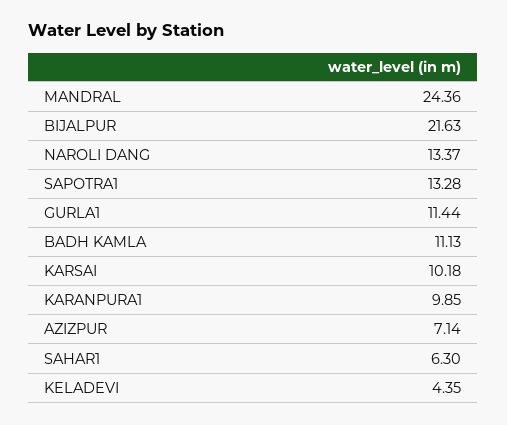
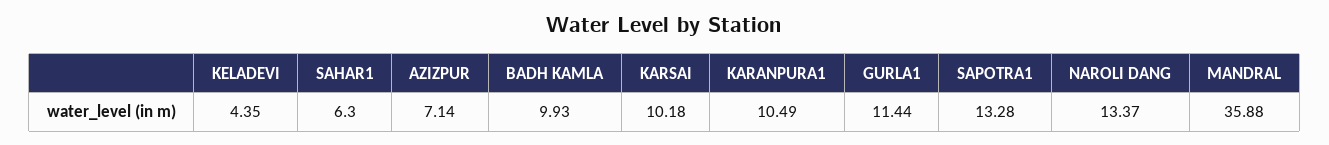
  {
-   "MANDRAL": 24.36,
+   "MANDRAL": 35.88,
-   "BIJALPUR": 21.63,
    "NAROLI DANG": 13.37,
    "SAPOTRA1": 13.28,
    "GURLA1": 11.44,
-   "BADH KAMLA": 11.13,
+   "BADH KAMLA": 9.93,
    "KARSAI": 10.18,
-   "KARANPURA1": 9.85,
+   "KARANPURA1": 10.49,
    "AZIZPUR": 7.14,
    "SAHAR1": 6.3,
    "KELADEVI": 4.35
  }

